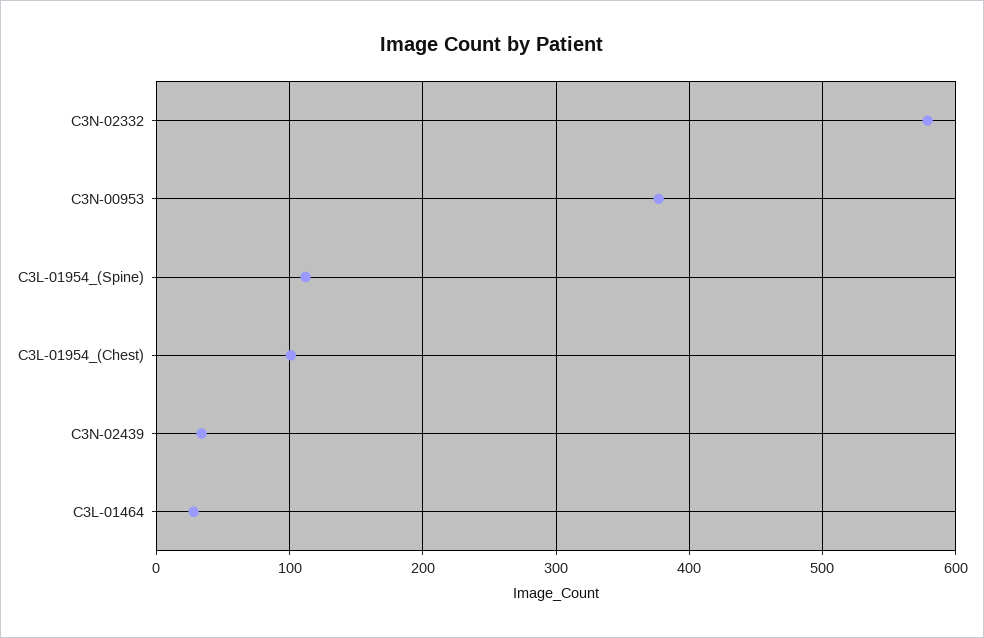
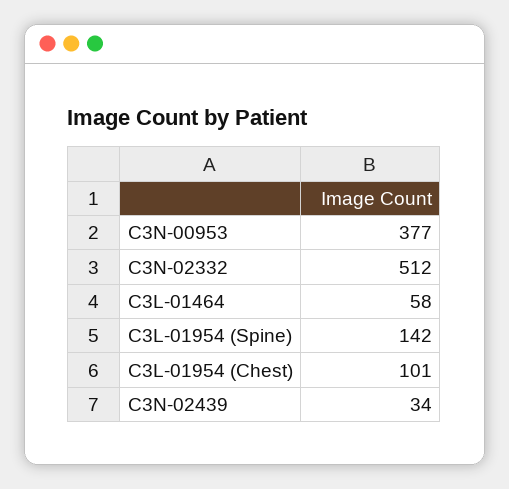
  {
-   "C3N-02332": 580,
+   "C3N-02332": 512,
    "C3N-00953": 377,
-   "C3L-01954_(Spine)": 110,
+   "C3L-01954_(Spine)": 142,
    "C3L-01954_(Chest)": 101,
    "C3N-02439": 34,
-   "C3L-01464": 30
+   "C3L-01464": 58
  }

